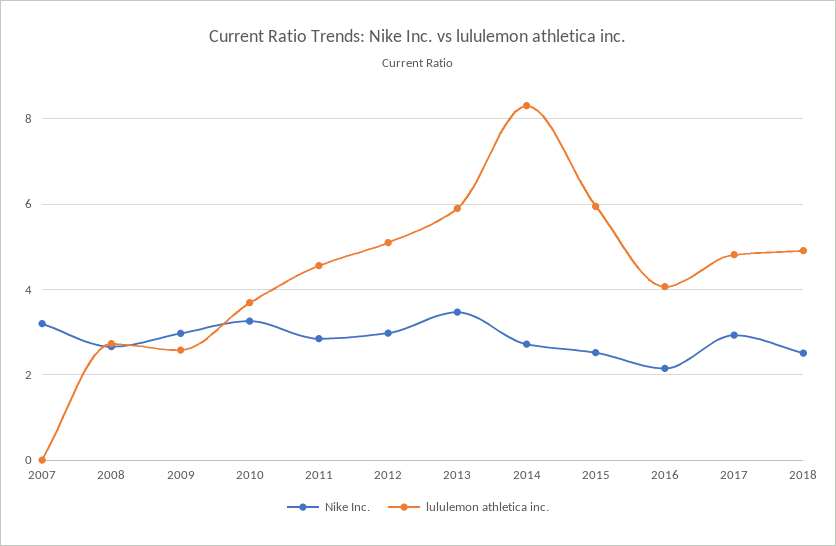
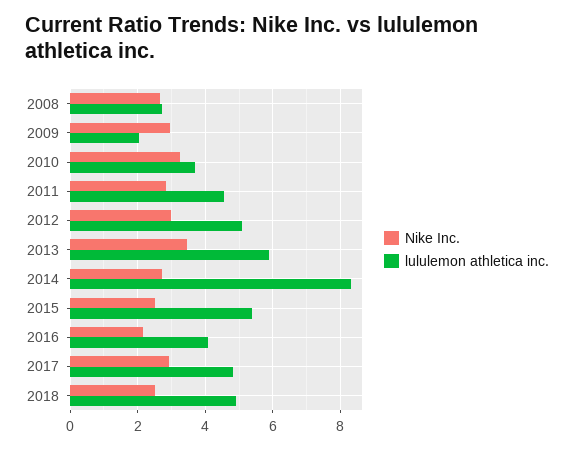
  {
    "Nike Inc.": {
-     "2007": 3.2,
      "2008": 2.6,
      "2009": 3,
      "2010": 3.2,
      "2011": 2.8,
      "2012": 3,
      "2013": 3.4,
      "2014": 2.8,
      "2015": 2.6,
      "2016": 2.2,
      "2017": 3,
      "2018": 2.6
    },
    "lululemon athletica inc.": {
-     "2007": 0,
      "2008": 2.8,
-     "2009": 2.6,
+     "2009": 2,
      "2010": 3.6,
      "2011": 4.6,
      "2012": 5.2,
      "2013": 6,
      "2014": 8.4,
-     "2015": 6,
+     "2015": 5.4,
      "2016": 4,
      "2017": 4.8,
      "2018": 5
    }
  }

